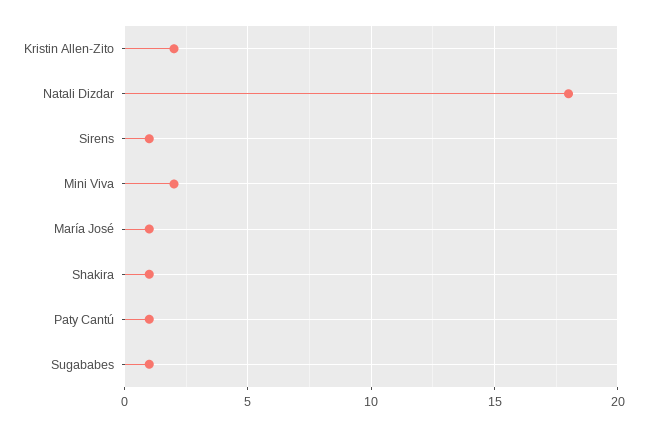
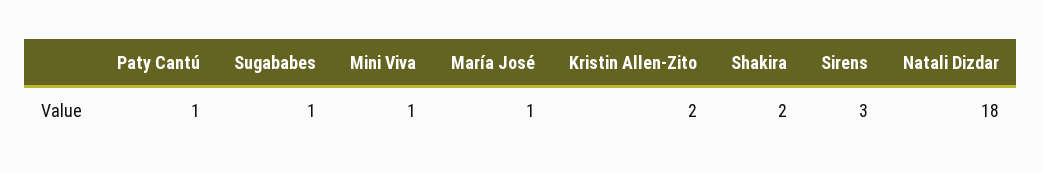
  {
    "Kristin Allen-Zito": 2,
    "Natali Dizdar": 18,
-   "Sirens": 1,
+   "Sirens": 3,
-   "Mini Viva": 2,
+   "Mini Viva": 1,
    "María José": 1,
-   "Shakira": 1,
+   "Shakira": 2,
    "Paty Cantú": 1,
    "Sugababes": 1
  }

